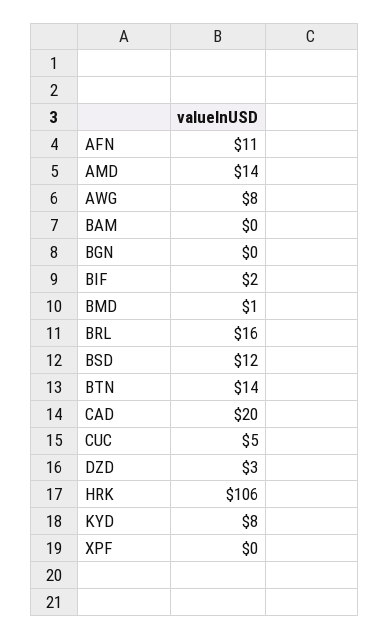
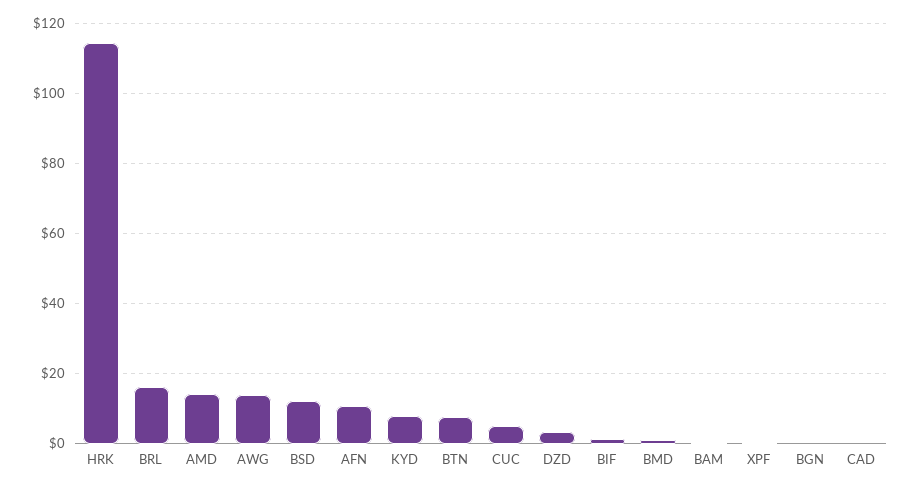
  {
    "AFN": 11,
    "AMD": 14,
-   "AWG": 8,
+   "AWG": 14,
    "BAM": 0,
    "BGN": 0,
    "BIF": 2,
    "BMD": 1,
    "BRL": 16,
    "BSD": 12,
-   "BTN": 14,
+   "BTN": 8,
-   "CAD": 20,
+   "CAD": 0,
    "CUC": 5,
    "DZD": 3,
-   "HRK": 106,
+   "HRK": 114,
    "KYD": 8,
    "XPF": 0
  }

